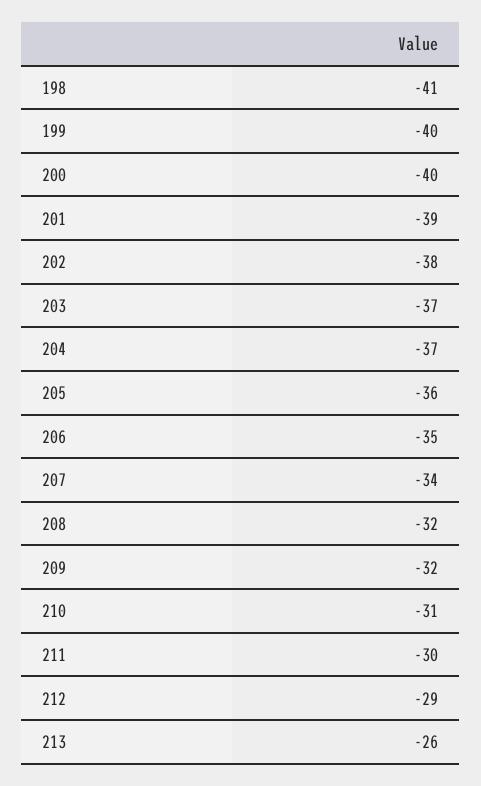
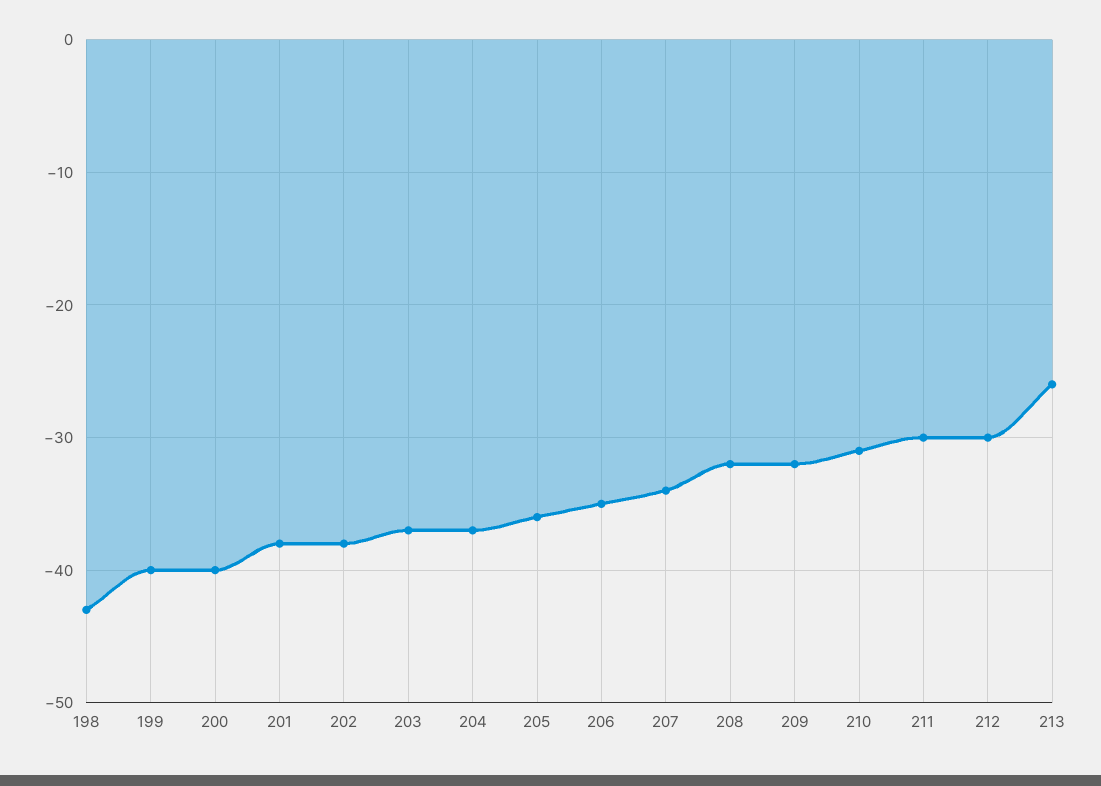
  {
-   "198": -41,
+   "198": -43,
    "199": -40,
    "200": -40,
-   "201": -39,
+   "201": -38,
    "202": -38,
    "203": -37,
    "204": -37,
    "205": -36,
    "206": -35,
    "207": -34,
    "208": -32,
    "209": -32,
    "210": -31,
    "211": -30,
-   "212": -29,
+   "212": -30,
    "213": -26
  }

